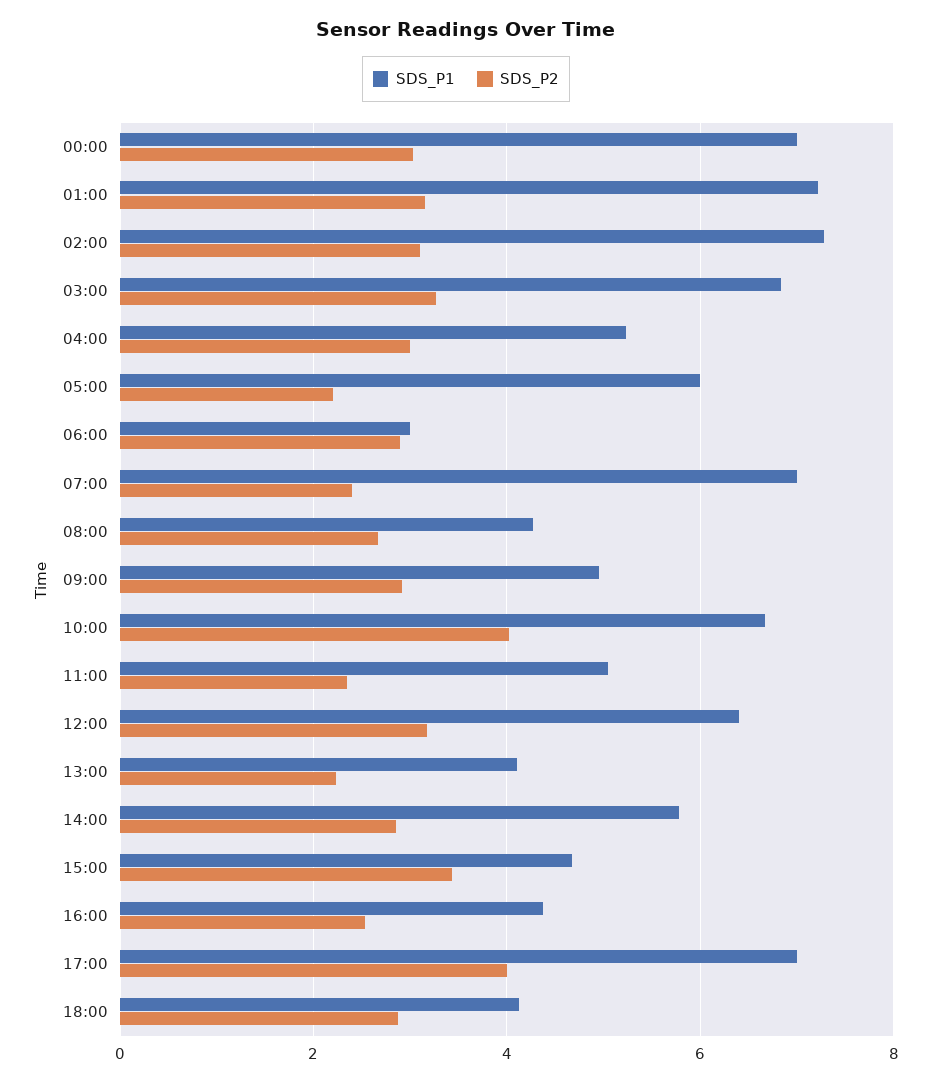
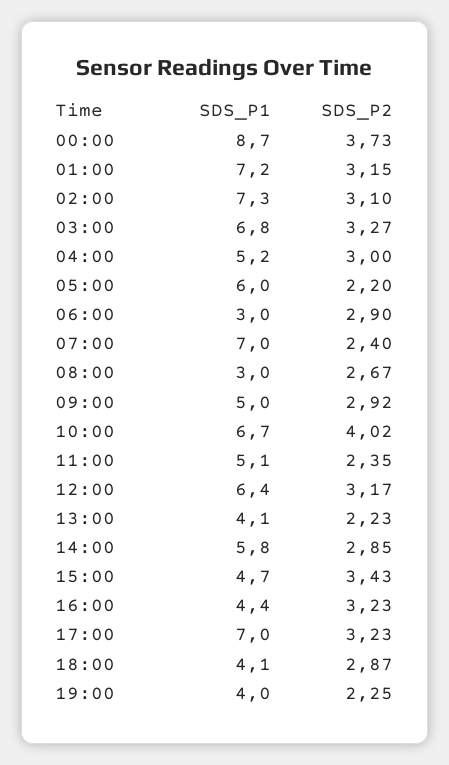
  {
    "SDS_P1": {
-     "00:00": 7,
+     "00:00": 8.7,
      "01:00": 7.2,
      "02:00": 7.3,
      "03:00": 6.8,
      "04:00": 5.2,
      "05:00": 6,
      "06:00": 3,
      "07:00": 7,
-     "08:00": 4.2,
+     "08:00": 3,
      "09:00": 5,
      "10:00": 6.7,
      "11:00": 5.1,
      "12:00": 6.4,
      "13:00": 4.1,
      "14:00": 5.8,
      "15:00": 4.7,
      "16:00": 4.4,
      "17:00": 7,
-     "18:00": 4.1
+     "18:00": 4.1,
+     "19:00": 4
    },
    "SDS_P2": {
-     "00:00": 3,
+     "00:00": 3.73,
      "01:00": 3.15,
      "02:00": 3.1,
      "03:00": 3.27,
      "04:00": 3,
      "05:00": 2.2,
      "06:00": 2.9,
      "07:00": 2.4,
      "08:00": 2.67,
      "09:00": 2.92,
      "10:00": 4.02,
      "11:00": 2.35,
      "12:00": 3.17,
      "13:00": 2.23,
      "14:00": 2.85,
      "15:00": 3.43,
-     "16:00": 2.6,
+     "16:00": 3.23,
-     "17:00": 4,
+     "17:00": 3.23,
-     "18:00": 2.87
+     "18:00": 2.87,
+     "19:00": 2.25
    }
  }

